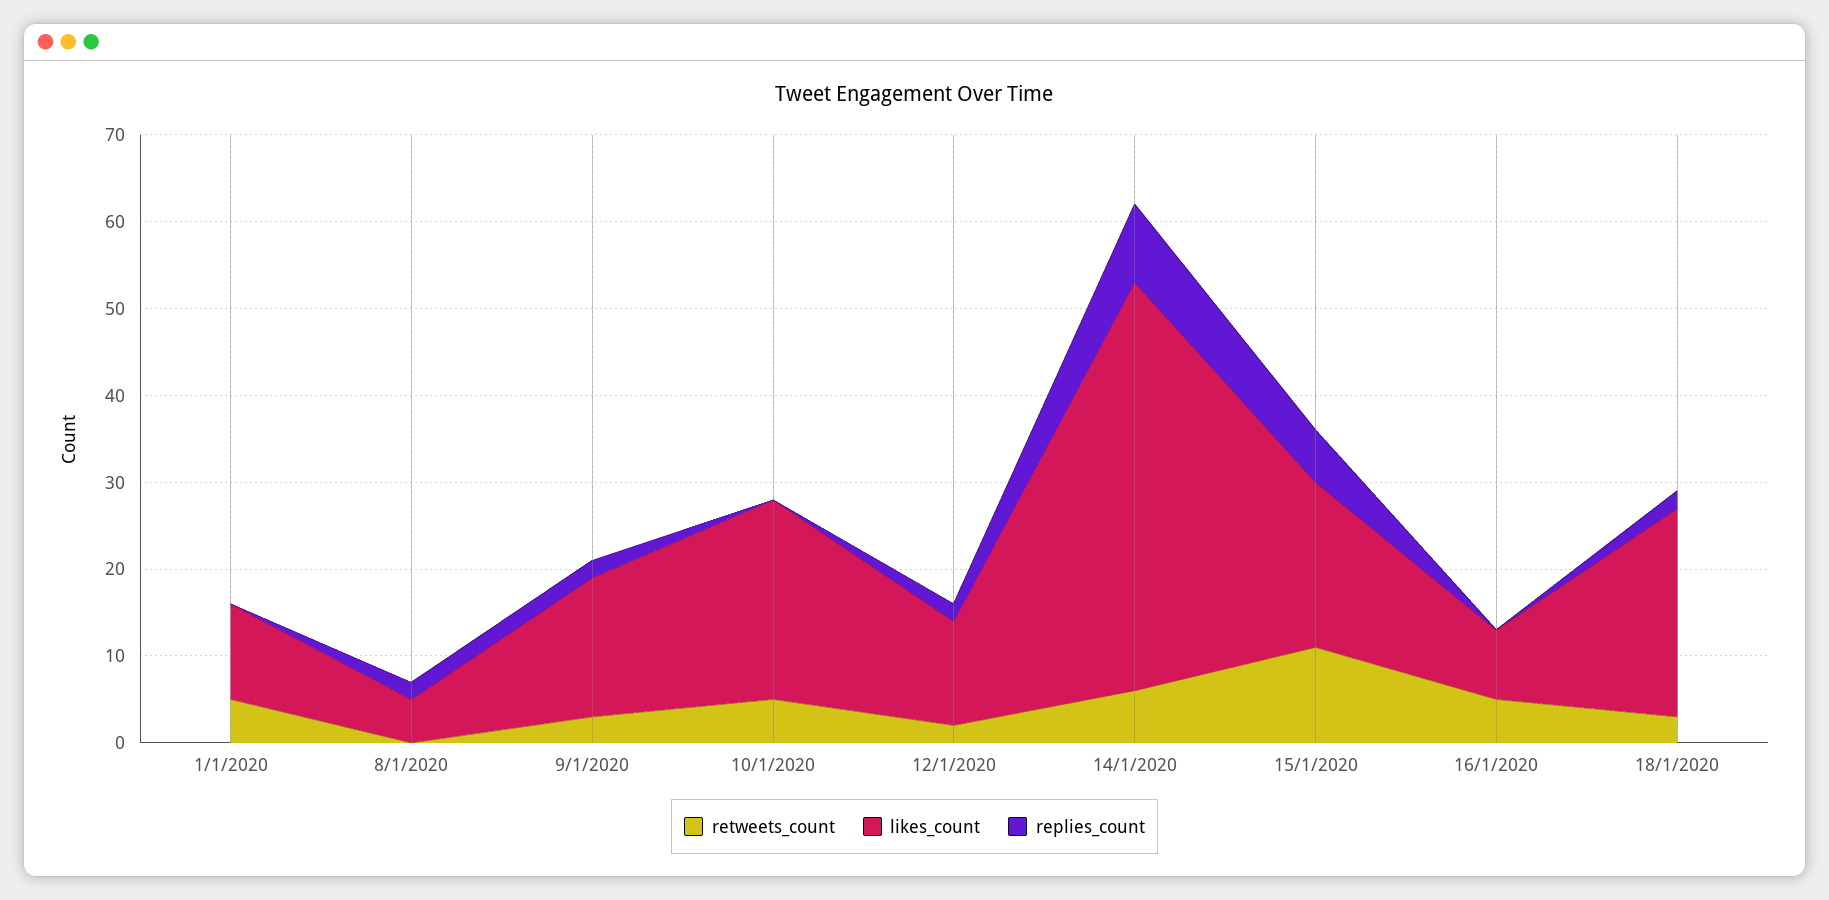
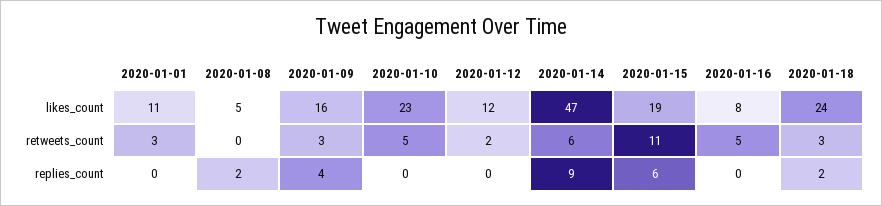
  {
    "retweets_count": {
-     "1/1/2020": 5,
+     "1/1/2020": 3,
      "8/1/2020": 0,
      "9/1/2020": 3,
      "10/1/2020": 5,
      "12/1/2020": 2,
      "14/1/2020": 6,
      "15/1/2020": 11,
      "16/1/2020": 5,
      "18/1/2020": 3
    },
    "likes_count": {
      "1/1/2020": 11,
      "8/1/2020": 5,
      "9/1/2020": 16,
      "10/1/2020": 23,
      "12/1/2020": 12,
      "14/1/2020": 47,
      "15/1/2020": 19,
      "16/1/2020": 8,
      "18/1/2020": 24
    },
    "replies_count": {
      "1/1/2020": 0,
      "8/1/2020": 2,
-     "9/1/2020": 2,
+     "9/1/2020": 4,
      "10/1/2020": 0,
-     "12/1/2020": 2,
+     "12/1/2020": 0,
      "14/1/2020": 9,
      "15/1/2020": 6,
      "16/1/2020": 0,
      "18/1/2020": 2
    }
  }

